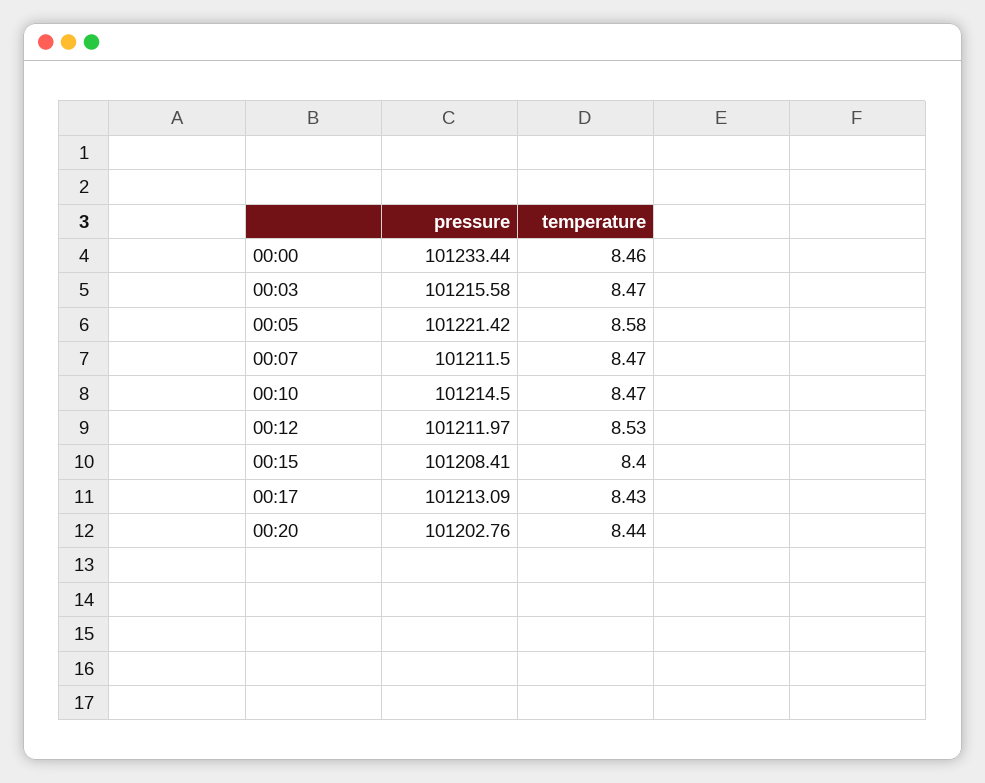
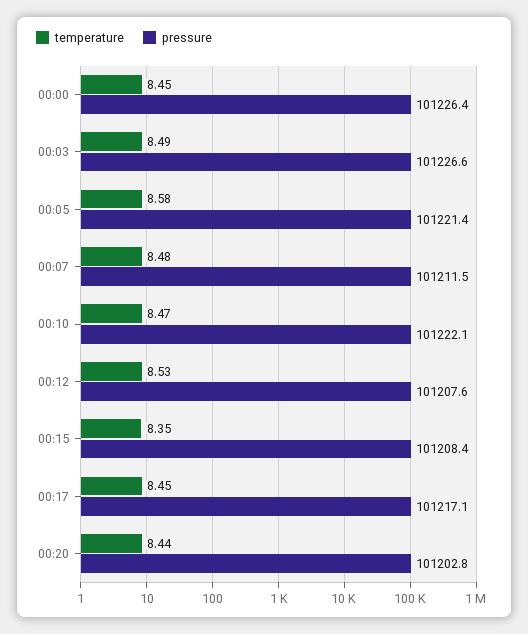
  {
    "pressure": {
-     "00:00": 101233.44,
+     "00:00": 101226.4,
-     "00:03": 101215.58,
+     "00:03": 101226.6,
      "00:05": 101221.42,
      "00:07": 101211.5,
-     "00:10": 101214.5,
+     "00:10": 101222.1,
-     "00:12": 101211.97,
+     "00:12": 101207.6,
      "00:15": 101208.41,
-     "00:17": 101213.09,
+     "00:17": 101217.1,
      "00:20": 101202.76
    },
    "temperature": {
-     "00:00": 8.46,
+     "00:00": 8.45,
-     "00:03": 8.47,
+     "00:03": 8.49,
      "00:05": 8.58,
-     "00:07": 8.47,
+     "00:07": 8.48,
      "00:10": 8.47,
      "00:12": 8.53,
-     "00:15": 8.4,
+     "00:15": 8.35,
-     "00:17": 8.43,
+     "00:17": 8.45,
      "00:20": 8.44
    }
  }

